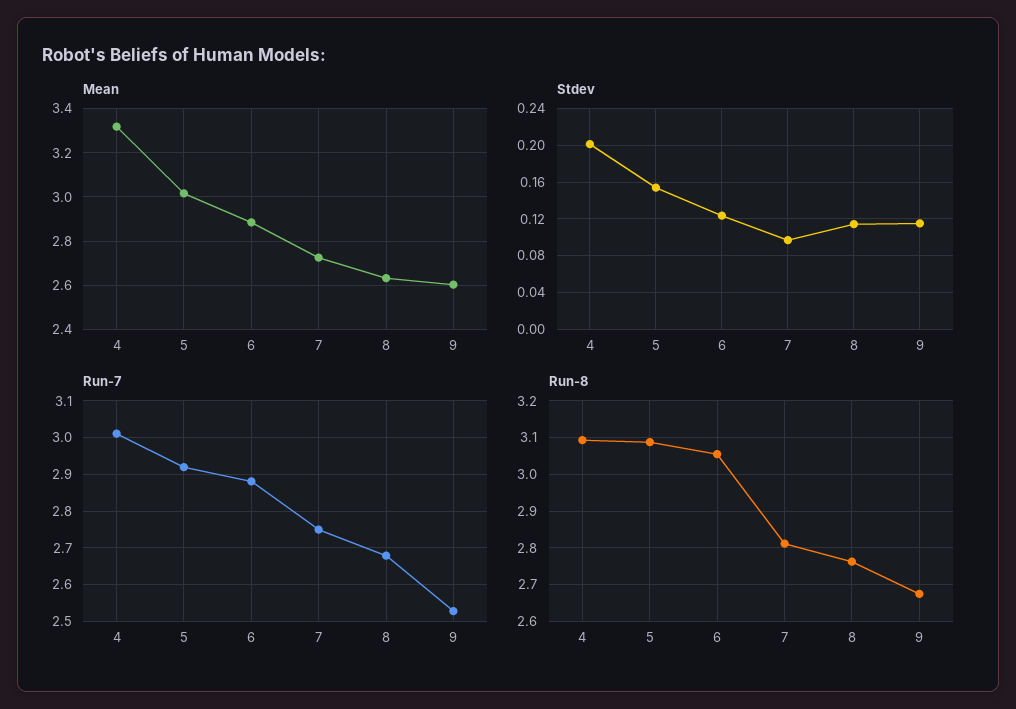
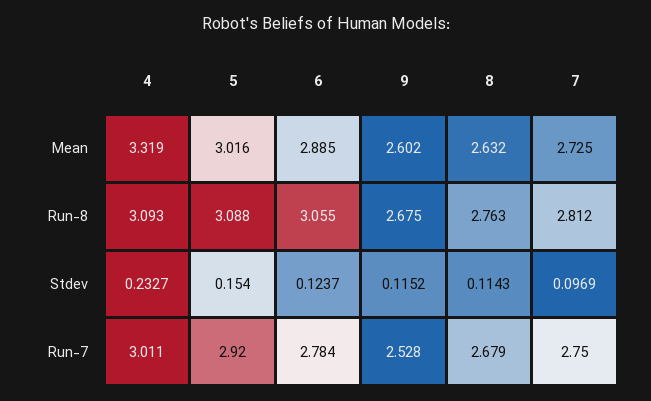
  {
    "Mean": {
      "4": 3.319,
      "5": 3.016,
      "6": 2.885,
      "7": 2.725,
      "8": 2.632,
      "9": 2.602
    },
    "Stdev": {
-     "4": 0.2,
+     "4": 0.2327,
      "5": 0.154,
      "6": 0.1237,
      "7": 0.0969,
      "8": 0.1143,
      "9": 0.1152
    },
    "Run-7": {
      "4": 3.011,
      "5": 2.92,
-     "6": 2.88,
+     "6": 2.784,
      "7": 2.75,
      "8": 2.679,
      "9": 2.528
    },
    "Run-8": {
      "4": 3.093,
      "5": 3.088,
      "6": 3.055,
      "7": 2.812,
      "8": 2.763,
      "9": 2.675
    }
  }

